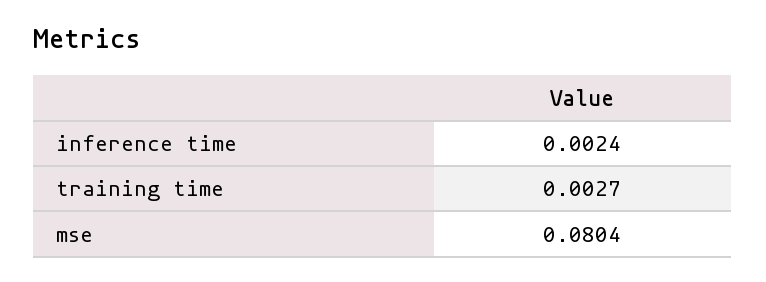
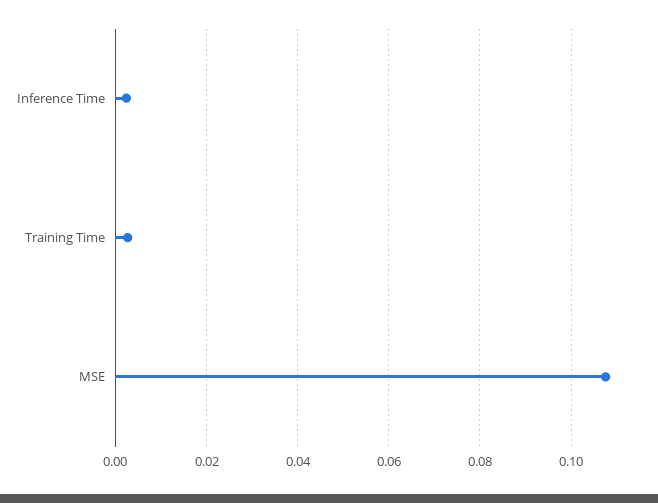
  {
    "inference time": 0.0024,
    "training time": 0.0027,
-   "mse": 0.0804
+   "mse": 0.108
  }

